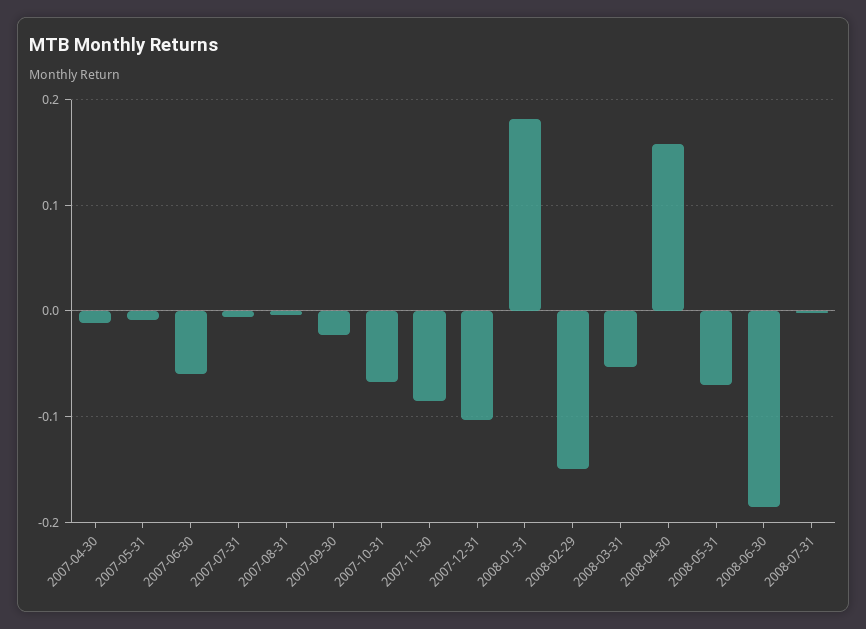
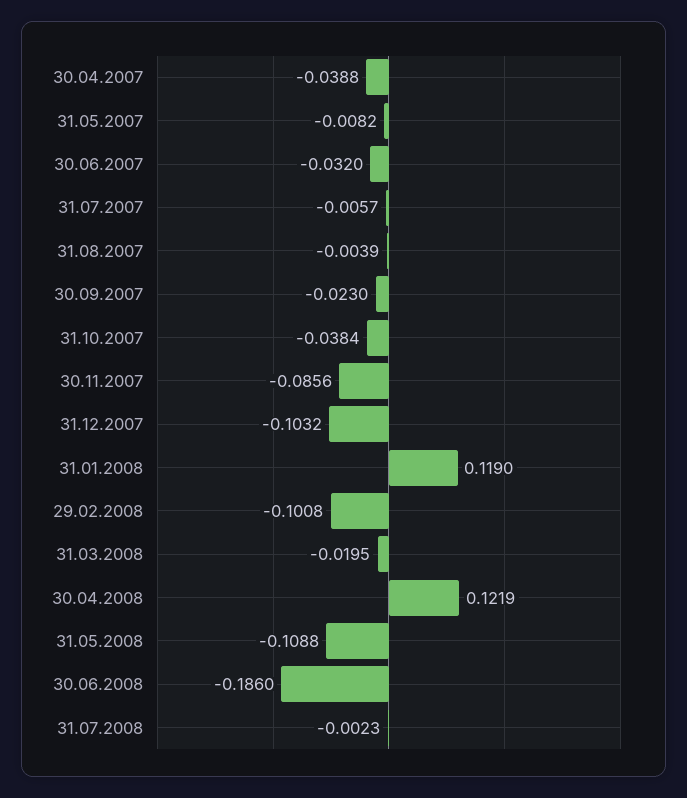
  {
-   "2007-04-30": -0.01,
+   "2007-04-30": -0.0388,
    "2007-05-31": -0.0082,
-   "2007-06-30": -0.06,
+   "2007-06-30": -0.032,
    "2007-07-31": -0.0057,
    "2007-08-31": -0.0039,
    "2007-09-30": -0.023,
-   "2007-10-31": -0.07,
+   "2007-10-31": -0.0384,
    "2007-11-30": -0.0856,
    "2007-12-31": -0.1032,
-   "2008-01-31": 0.18,
+   "2008-01-31": 0.119,
-   "2008-02-29": -0.15,
+   "2008-02-29": -0.1008,
-   "2008-03-31": -0.05,
+   "2008-03-31": -0.0195,
-   "2008-04-30": 0.16,
+   "2008-04-30": 0.1219,
-   "2008-05-31": -0.07,
+   "2008-05-31": -0.1088,
    "2008-06-30": -0.186,
    "2008-07-31": -0.0023
  }

